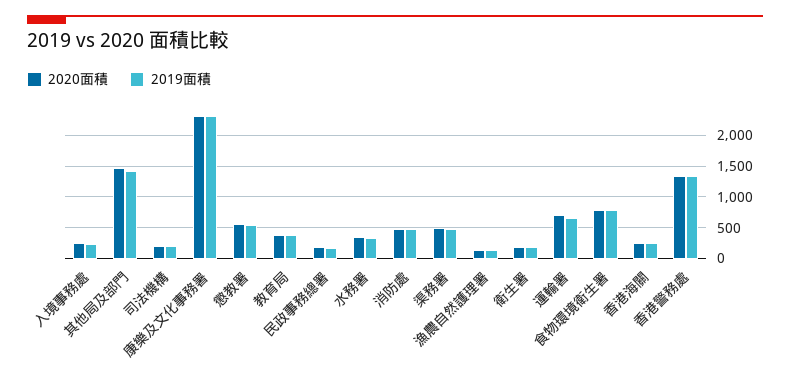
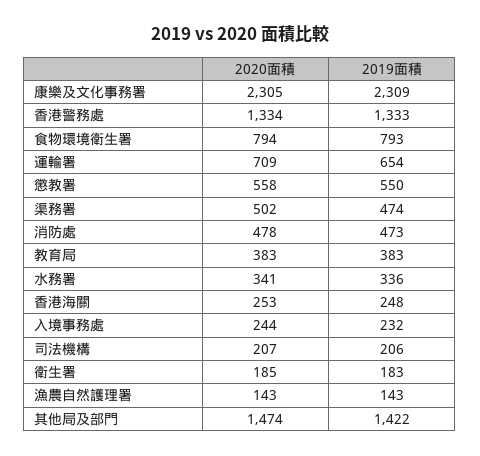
  {
    "2020面積": {
      "入境事務處": 244,
      "其他局及部門": 1474,
      "司法機構": 207,
      "康樂及文化事務署": 2305,
      "懲教署": 558,
      "教育局": 383,
-     "民政事務總署": 200,
      "水務署": 341,
      "消防處": 478,
      "渠務署": 502,
      "漁農自然護理署": 143,
      "衛生署": 185,
      "運輸署": 709,
      "食物環境衛生署": 794,
      "香港海關": 253,
      "香港警務處": 1334
    },
    "2019面積": {
      "入境事務處": 232,
      "其他局及部門": 1422,
      "司法機構": 206,
      "康樂及文化事務署": 2309,
      "懲教署": 550,
      "教育局": 383,
-     "民政事務總署": 200,
      "水務署": 336,
      "消防處": 473,
      "渠務署": 474,
      "漁農自然護理署": 143,
      "衛生署": 183,
      "運輸署": 654,
      "食物環境衛生署": 793,
      "香港海關": 248,
      "香港警務處": 1333
    }
  }

